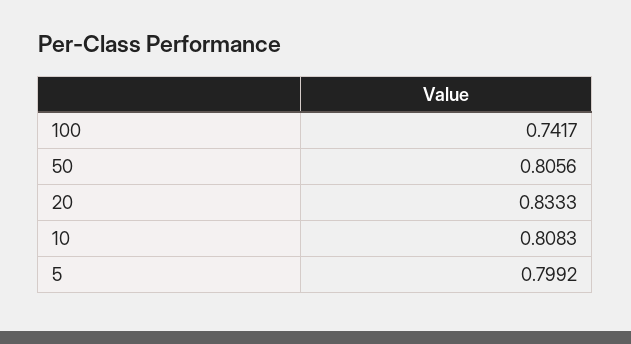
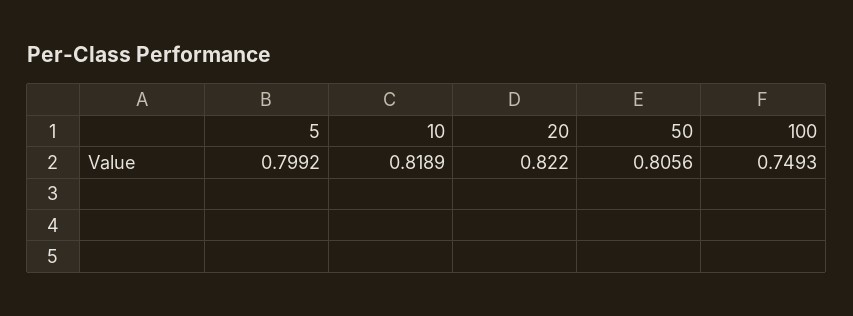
  {
-   "100": 0.7417,
+   "100": 0.7493,
    "50": 0.8056,
-   "20": 0.8333,
+   "20": 0.822,
-   "10": 0.8083,
+   "10": 0.8189,
    "5": 0.7992
  }

